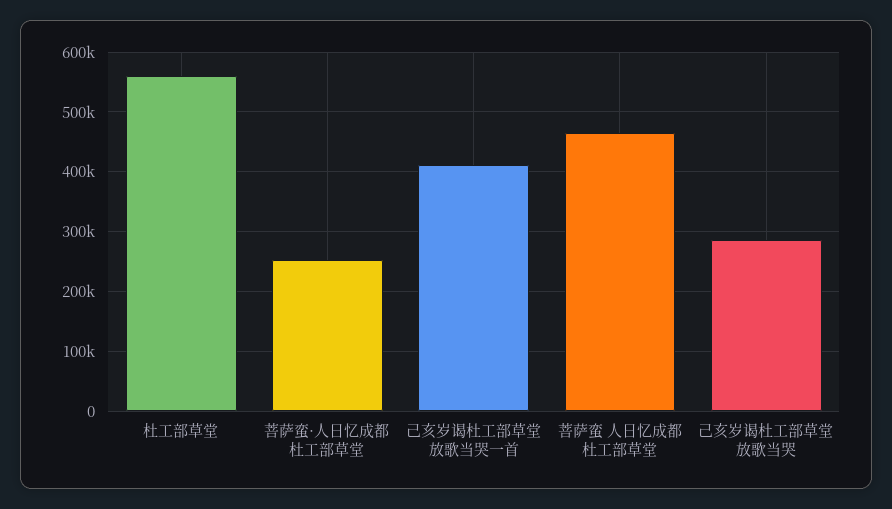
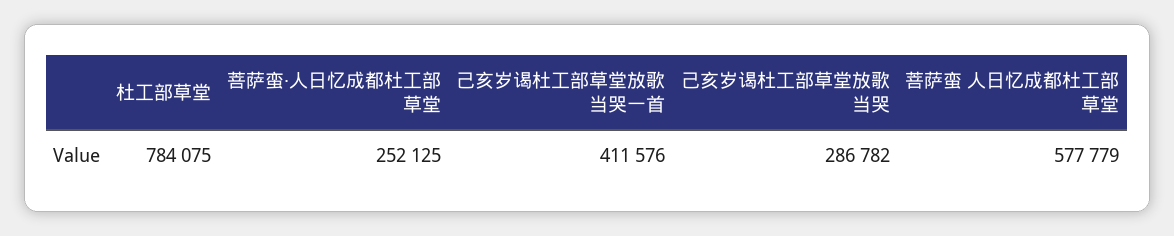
  {
-   "杜工部草堂": 560000,
+   "杜工部草堂": 784075,
    "菩萨蛮·人日忆成都杜工部草堂": 252125,
    "己亥岁谒杜工部草堂放歌当哭一首": 411576,
-   "菩萨蛮 人日忆成都杜工部草堂": 460000,
+   "菩萨蛮 人日忆成都杜工部草堂": 577779,
    "己亥岁谒杜工部草堂放歌当哭": 286782
  }

